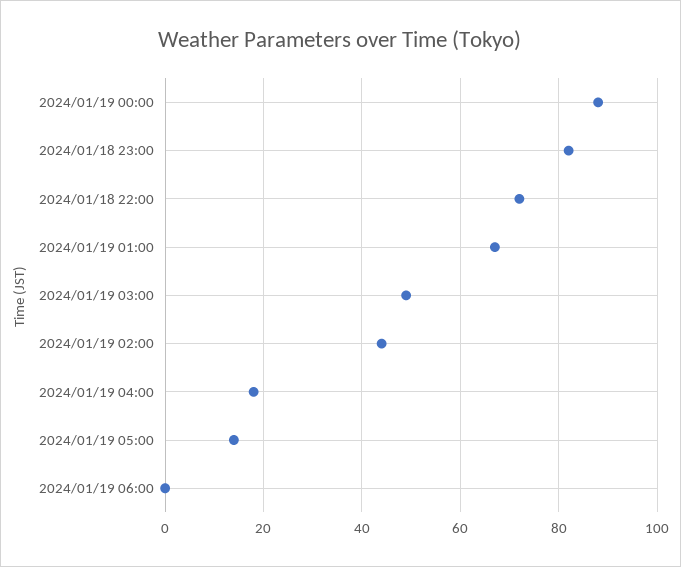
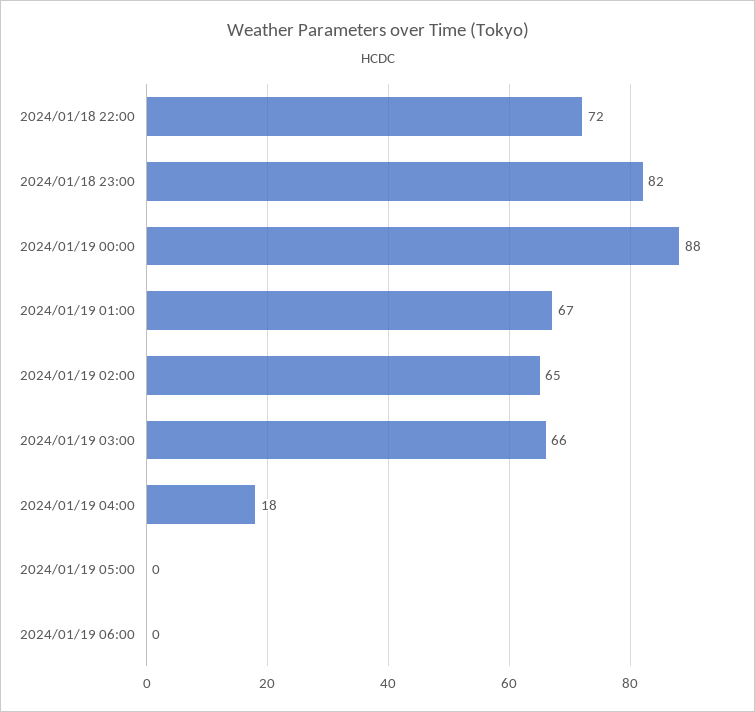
  {
    "2024/01/19 00:00": 88,
    "2024/01/18 23:00": 82,
    "2024/01/18 22:00": 72,
    "2024/01/19 01:00": 67,
-   "2024/01/19 03:00": 50,
+   "2024/01/19 03:00": 66,
-   "2024/01/19 02:00": 45,
+   "2024/01/19 02:00": 65,
    "2024/01/19 04:00": 18,
-   "2024/01/19 05:00": 15,
+   "2024/01/19 05:00": 0,
    "2024/01/19 06:00": 0
  }

